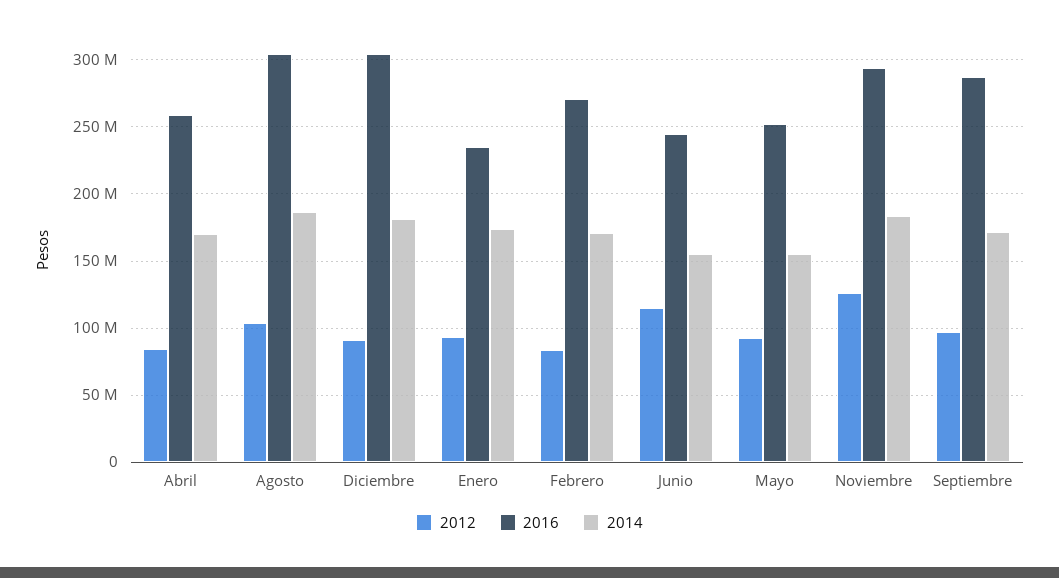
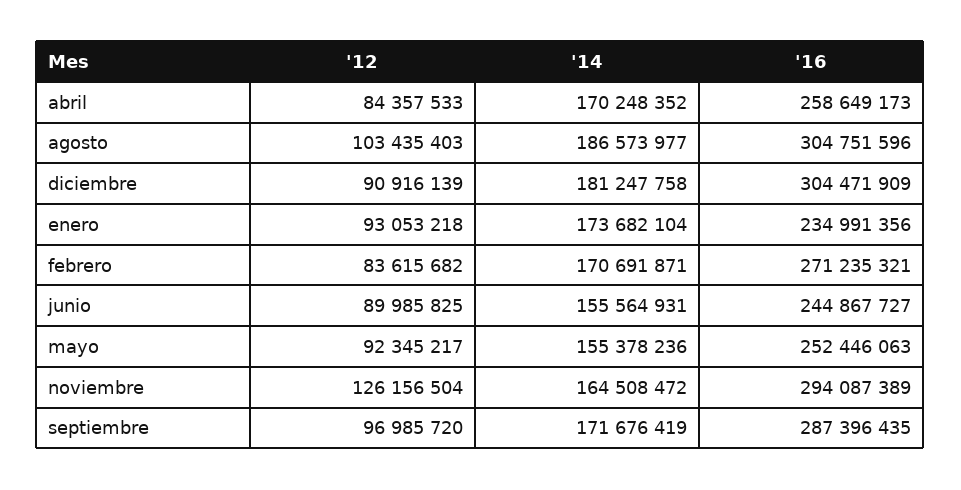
  {
    "2012": {
      "Abril": 84357533,
      "Agosto": 103435403,
      "Diciembre": 90916139,
      "Enero": 93053218,
      "Febrero": 83615682,
-     "Junio": 115000000,
+     "Junio": 89985825,
      "Mayo": 92345217,
      "Noviembre": 126156504,
      "Septiembre": 96985720
    },
    "2016": {
      "Abril": 258649173,
      "Agosto": 304751596,
      "Diciembre": 304471909,
      "Enero": 234991356,
      "Febrero": 271235321,
      "Junio": 244867727,
      "Mayo": 252446063,
      "Noviembre": 294087389,
      "Septiembre": 287396435
    },
    "2014": {
      "Abril": 170248352,
      "Agosto": 186573977,
      "Diciembre": 181247758,
      "Enero": 173682104,
      "Febrero": 170691871,
      "Junio": 155564931,
      "Mayo": 155378236,
-     "Noviembre": 185000000,
+     "Noviembre": 164508472,
      "Septiembre": 171676419
    }
  }

